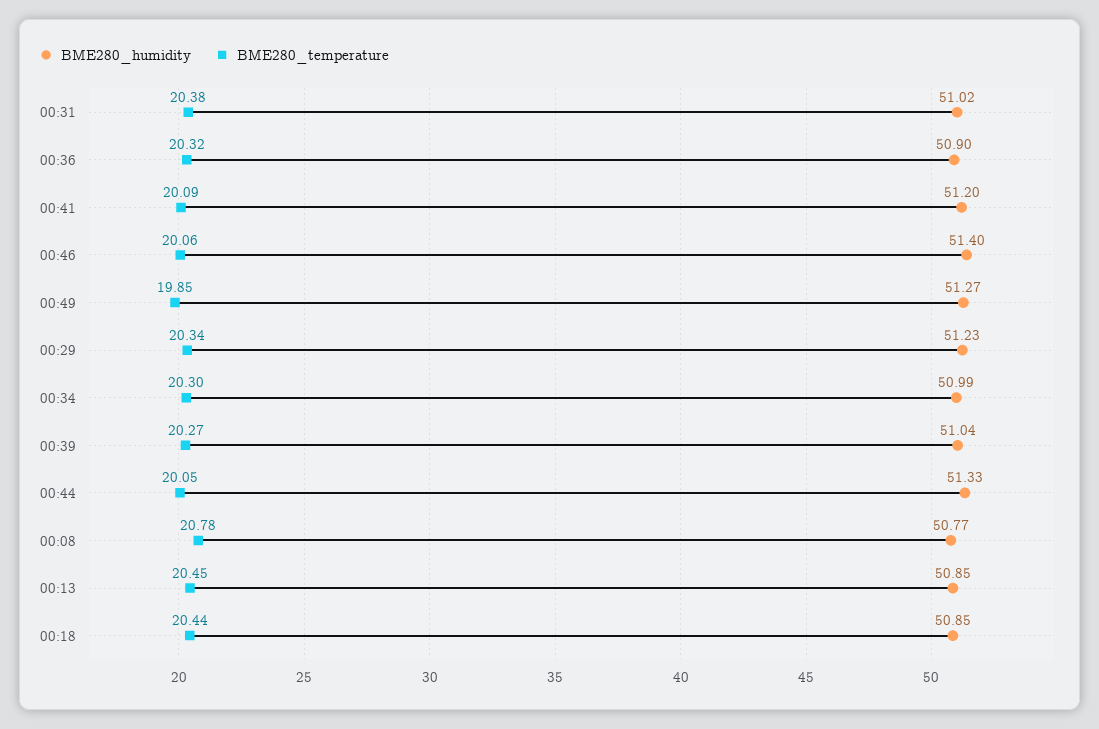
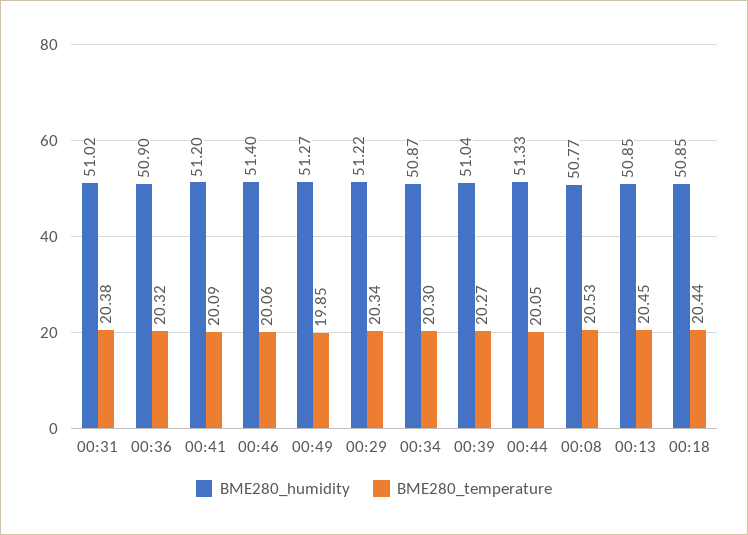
  {
    "BME280_humidity": {
      "00:31": 51.02,
      "00:36": 50.9,
      "00:41": 51.2,
      "00:46": 51.4,
      "00:49": 51.27,
-     "00:29": 51.23,
+     "00:29": 51.22,
-     "00:34": 50.99,
+     "00:34": 50.87,
      "00:39": 51.04,
      "00:44": 51.33,
      "00:08": 50.77,
      "00:13": 50.85,
      "00:18": 50.85
    },
    "BME280_temperature": {
      "00:31": 20.38,
      "00:36": 20.32,
      "00:41": 20.09,
      "00:46": 20.06,
      "00:49": 19.85,
      "00:29": 20.34,
      "00:34": 20.3,
      "00:39": 20.27,
      "00:44": 20.05,
-     "00:08": 20.78,
+     "00:08": 20.53,
      "00:13": 20.45,
      "00:18": 20.44
    }
  }

